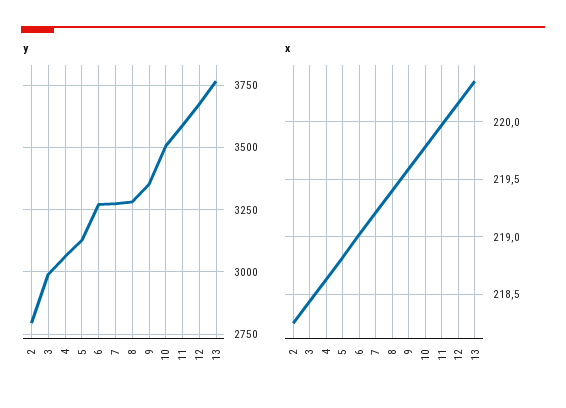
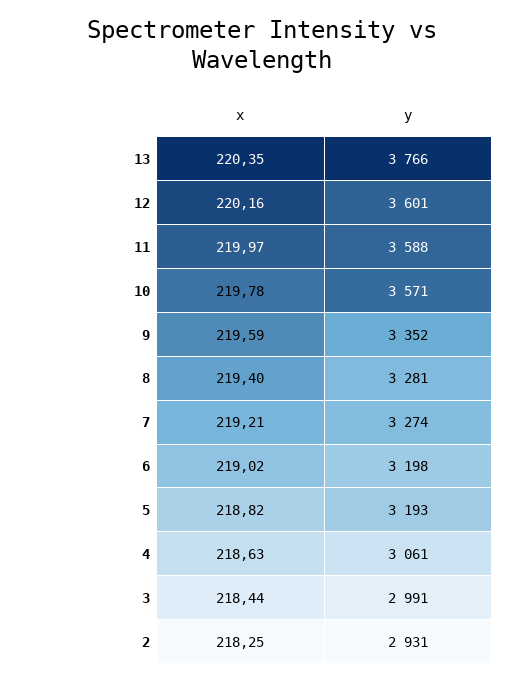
  {
    "y": {
-     "2": 2800,
+     "2": 2931,
      "3": 2991,
      "4": 3061,
-     "5": 3125,
+     "5": 3193,
-     "6": 3275,
+     "6": 3198,
      "7": 3274,
      "8": 3281,
      "9": 3352,
-     "10": 3500,
+     "10": 3571,
      "11": 3588,
-     "12": 3675,
+     "12": 3601,
      "13": 3766
    },
    "x": {
      "2": 218.25,
      "3": 218.44,
      "4": 218.63,
      "5": 218.82,
      "6": 219.02,
      "7": 219.21,
      "8": 219.4,
      "9": 219.59,
      "10": 219.78,
      "11": 219.97,
      "12": 220.16,
      "13": 220.35
    }
  }

